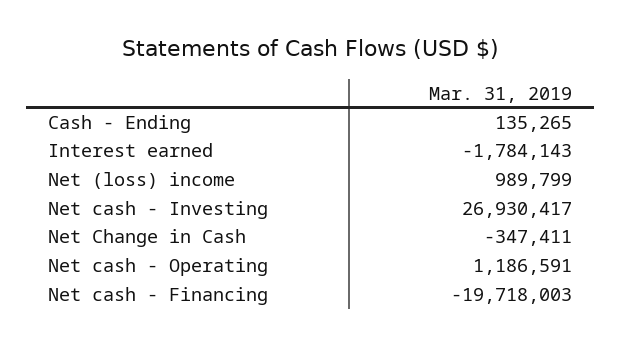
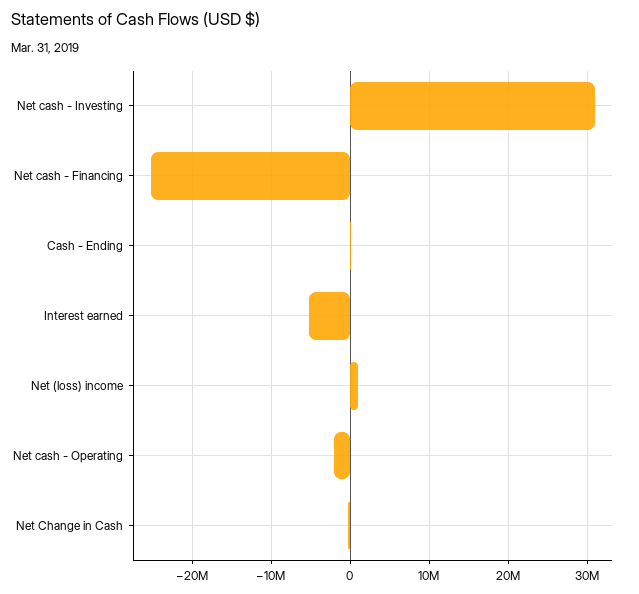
  {
    "Cash - Ending": 135265,
-   "Interest earned": -1784143,
+   "Interest earned": -5000000,
    "Net (loss) income": 989799,
-   "Net cash - Investing": 26930417,
+   "Net cash - Investing": 31000000,
    "Net Change in Cash": -347411,
-   "Net cash - Operating": 1186591,
+   "Net cash - Operating": -2000000,
-   "Net cash - Financing": -19718003
+   "Net cash - Financing": -25000000
  }

